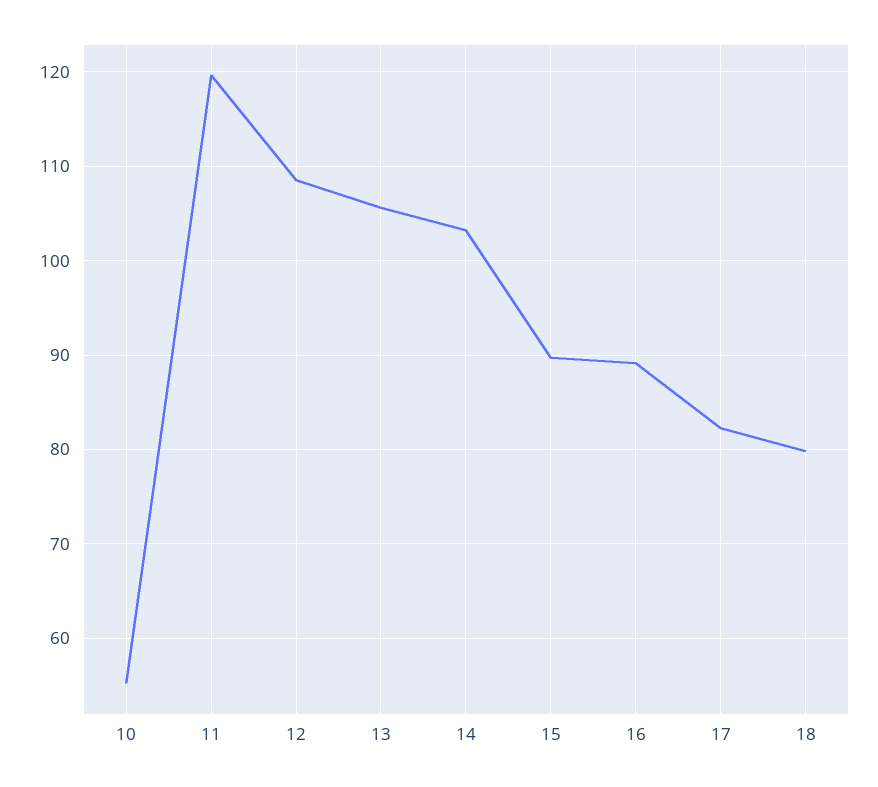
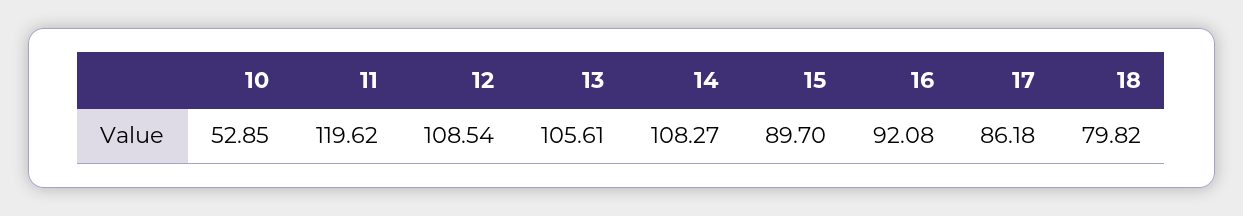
  {
-   "10": 55,
+   "10": 52.85,
    "11": 119.62,
    "12": 108.54,
    "13": 105.61,
-   "14": 103,
+   "14": 108.27,
    "15": 89.7,
-   "16": 89,
+   "16": 92.08,
-   "17": 82,
+   "17": 86.18,
    "18": 79.82
  }

